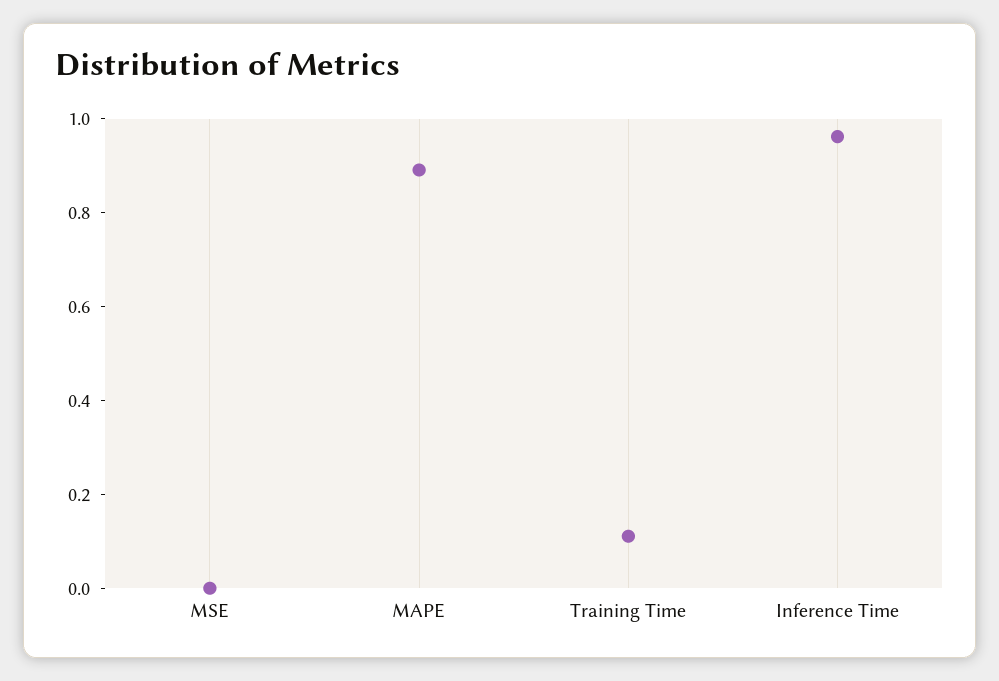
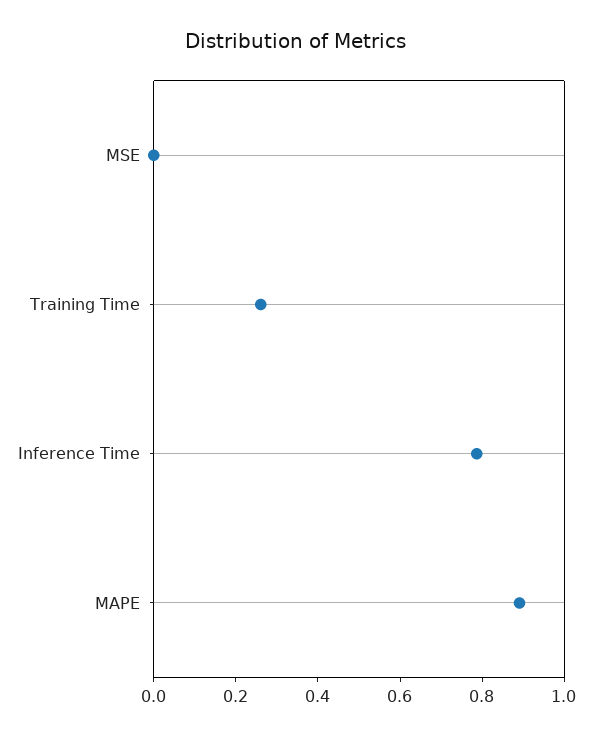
  {
    "MSE": 0,
    "MAPE": 0.9,
-   "Training Time": 0.1,
+   "Training Time": 0.25,
-   "Inference Time": 0.95
+   "Inference Time": 0.8
  }

